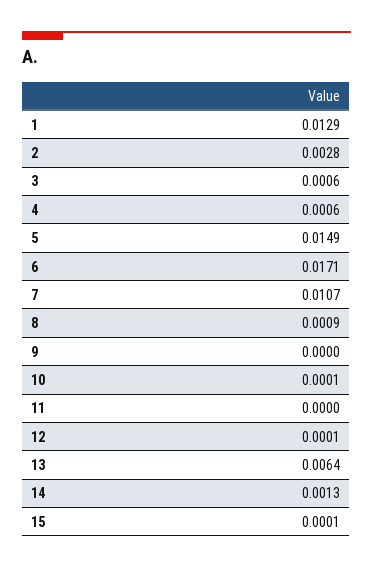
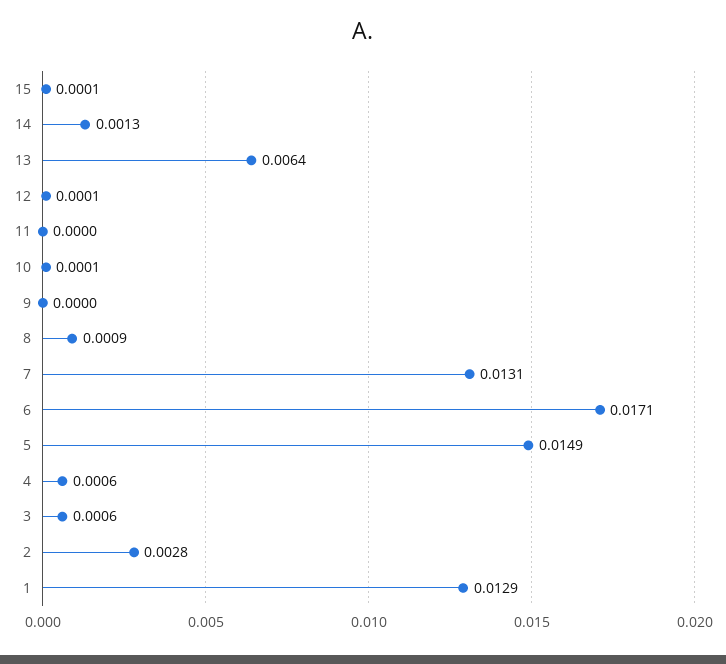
  {
    "1": 0.0129,
    "2": 0.0028,
    "3": 0.0006,
    "4": 0.0006,
    "5": 0.0149,
    "6": 0.0171,
-   "7": 0.0107,
+   "7": 0.0131,
    "8": 0.0009,
    "9": 0,
    "10": 0.0001,
    "11": 0,
    "12": 0.0001,
    "13": 0.0064,
    "14": 0.0013,
    "15": 0.0001
  }

